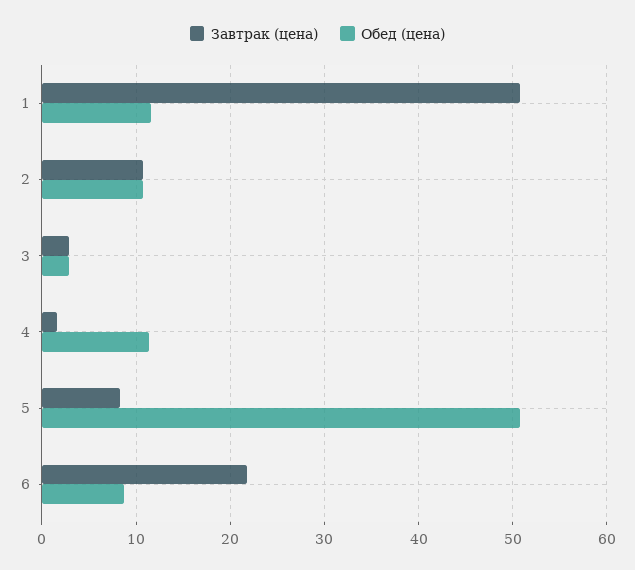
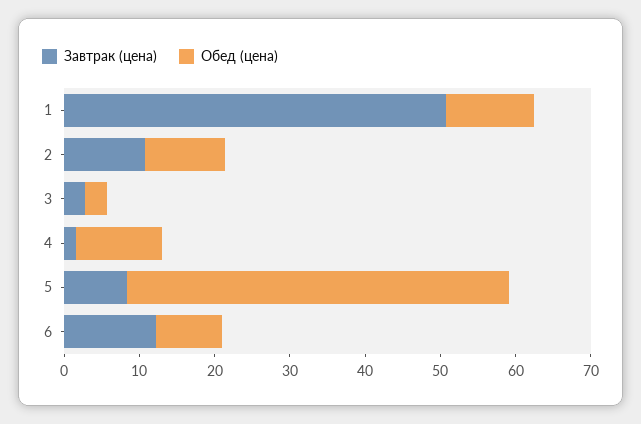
  {
    "Завтрак (цена)": {
      "1": 51,
      "2": 11,
      "3": 3,
      "4": 2,
      "5": 8,
-     "6": 22
+     "6": 12
    },
    "Обед (цена)": {
      "1": 12,
      "2": 11,
      "3": 3,
      "4": 11,
      "5": 51,
      "6": 9
    }
  }

